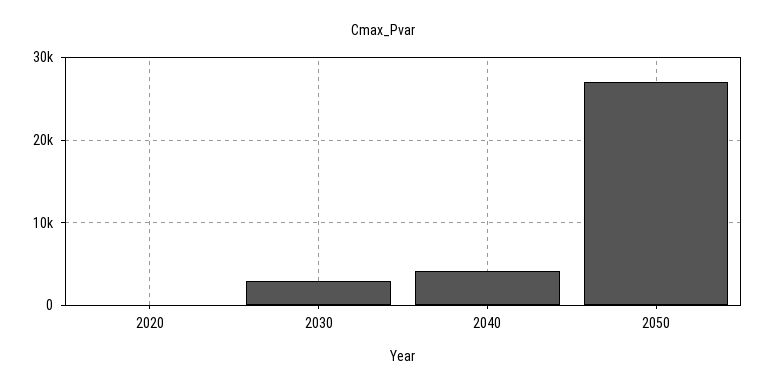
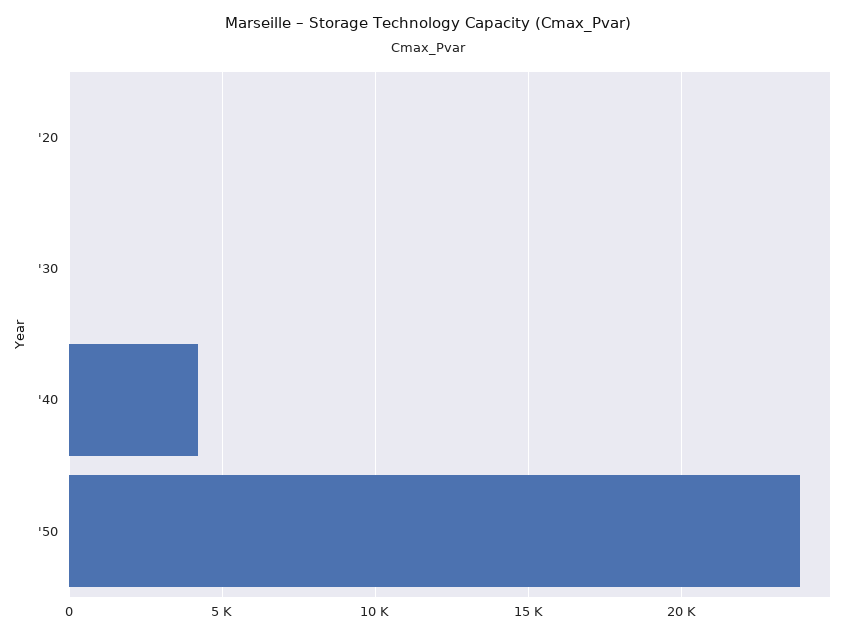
  {
    "2020": 0,
-   "2030": 3000,
+   "2030": 0,
    "2040": 4000,
-   "2050": 27000
+   "2050": 24000
  }

